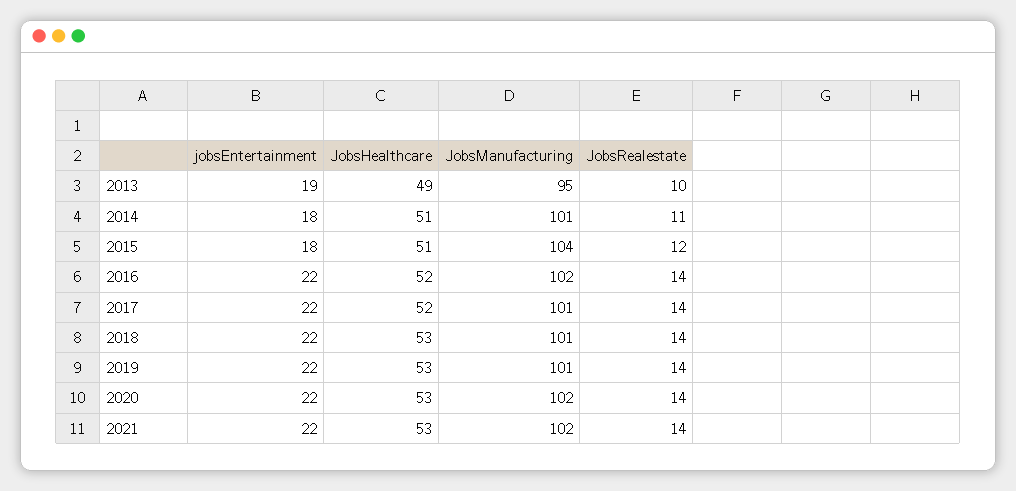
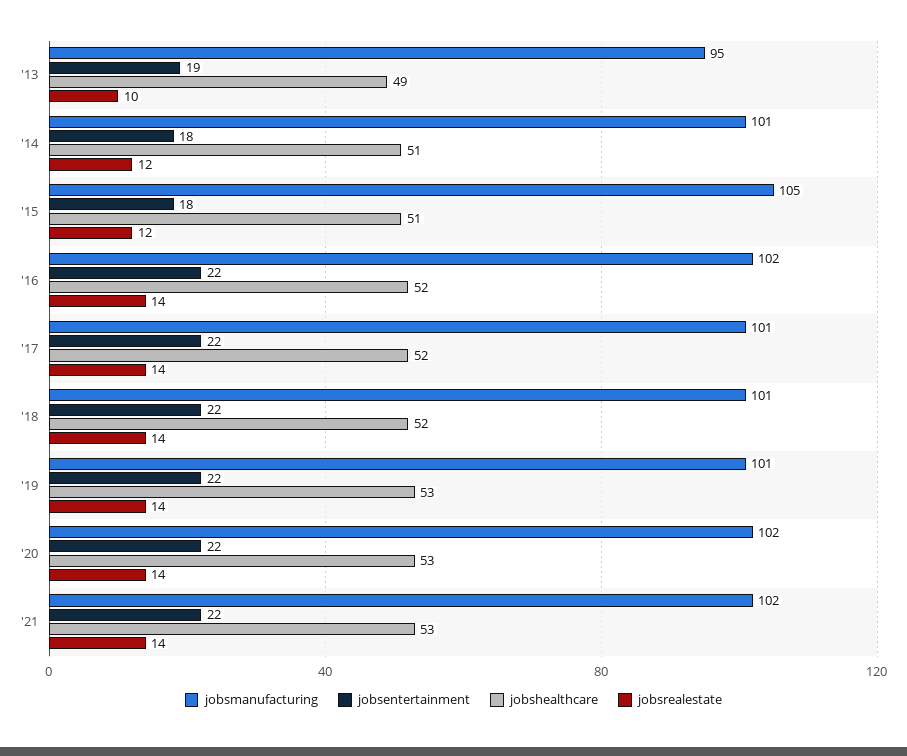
  {
    "jobsEntertainment": {
      "2013": 19,
      "2014": 18,
      "2015": 18,
      "2016": 22,
      "2017": 22,
      "2018": 22,
      "2019": 22,
      "2020": 22,
      "2021": 22
    },
    "JobsHealthcare": {
      "2013": 49,
      "2014": 51,
      "2015": 51,
      "2016": 52,
      "2017": 52,
-     "2018": 53,
+     "2018": 52,
      "2019": 53,
      "2020": 53,
      "2021": 53
    },
    "JobsManufacturing": {
      "2013": 95,
      "2014": 101,
-     "2015": 104,
+     "2015": 105,
      "2016": 102,
      "2017": 101,
      "2018": 101,
      "2019": 101,
      "2020": 102,
      "2021": 102
    },
    "JobsRealestate": {
      "2013": 10,
-     "2014": 11,
+     "2014": 12,
      "2015": 12,
      "2016": 14,
      "2017": 14,
      "2018": 14,
      "2019": 14,
      "2020": 14,
      "2021": 14
    }
  }

